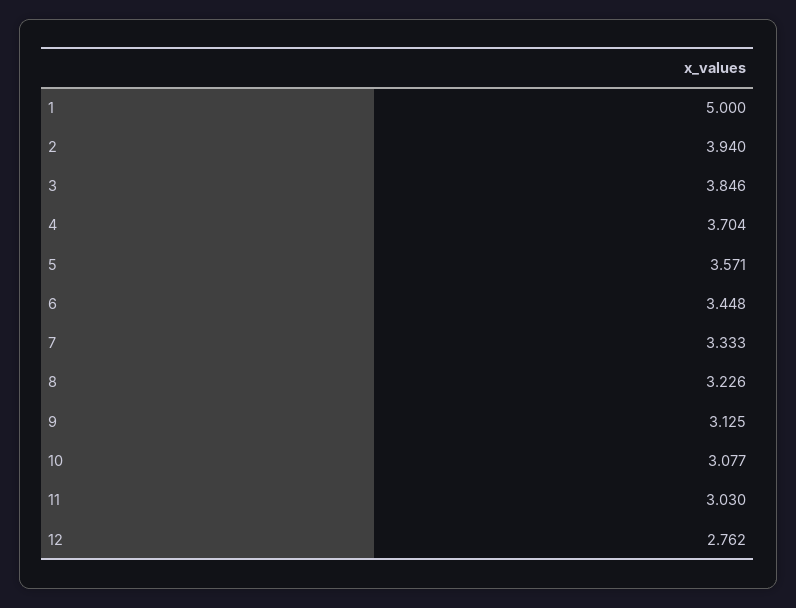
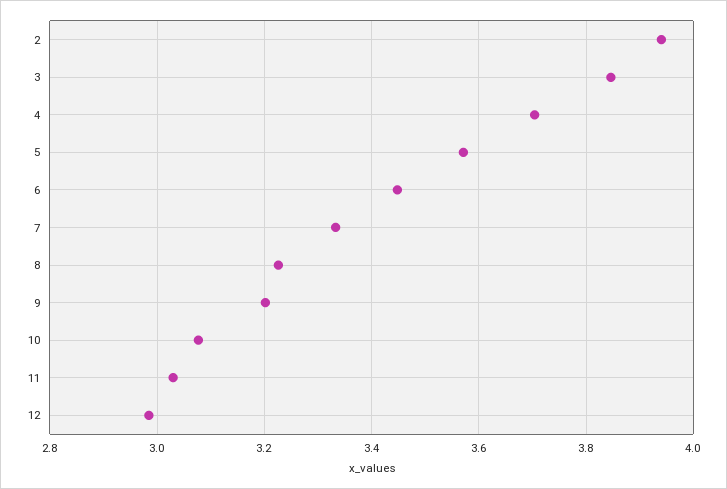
  {
-   "1": 5,
    "2": 3.94,
    "3": 3.846,
    "4": 3.704,
    "5": 3.571,
    "6": 3.448,
    "7": 3.333,
    "8": 3.226,
-   "9": 3.125,
+   "9": 3.2,
    "10": 3.077,
    "11": 3.03,
-   "12": 2.762
+   "12": 2.98
  }

